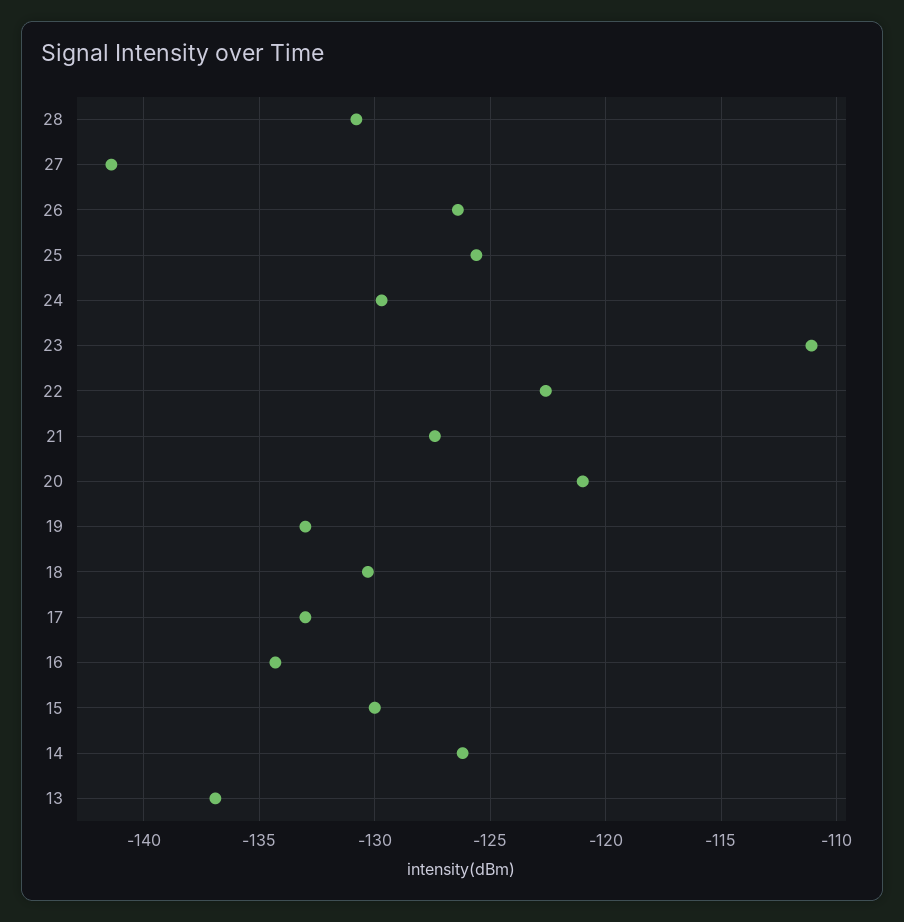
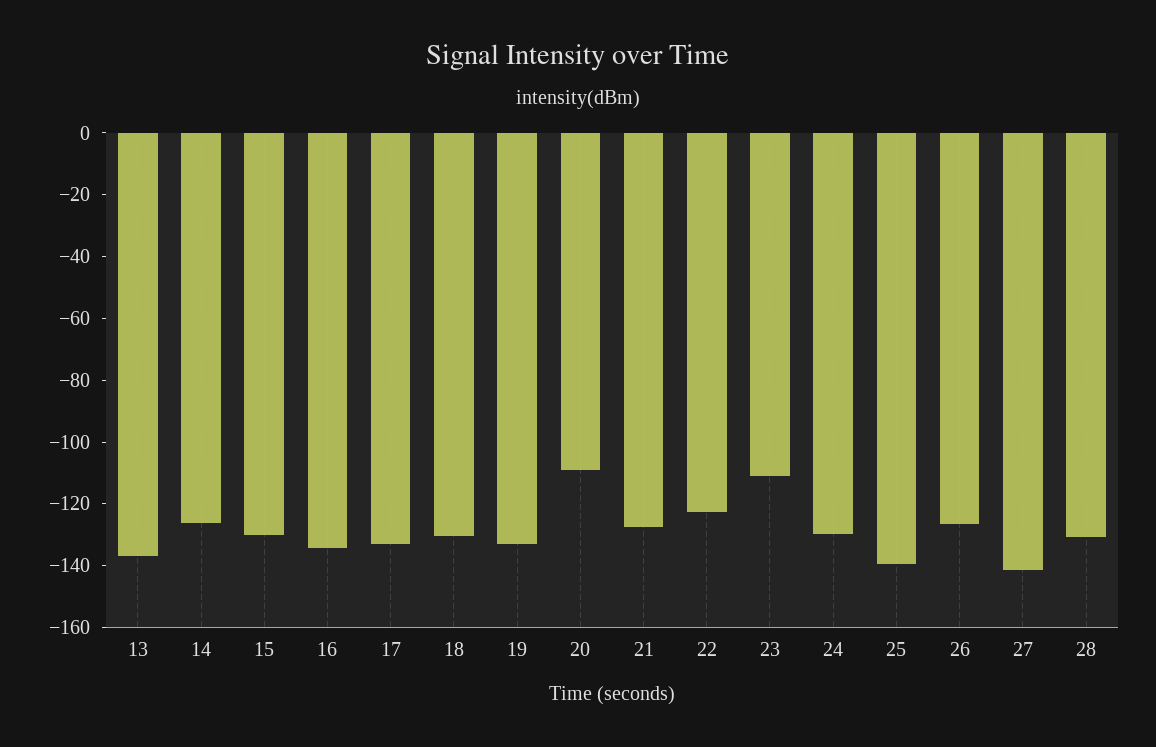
  {
    "28": -131,
    "27": -141.5,
    "26": -126.5,
-   "25": -125.5,
+   "25": -140,
    "24": -129.5,
    "23": -111,
    "22": -122.5,
    "21": -127.5,
-   "20": -121,
+   "20": -110,
    "19": -133,
    "18": -130.5,
    "17": -133,
    "16": -134.5,
    "15": -130,
    "14": -126,
    "13": -137
  }

